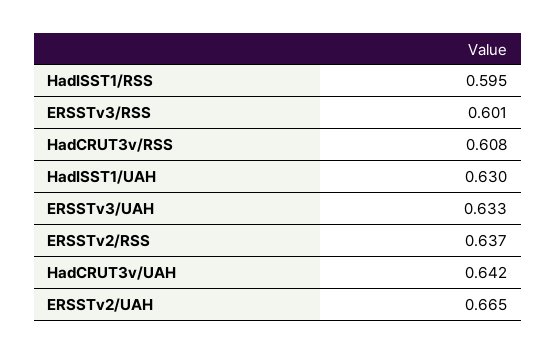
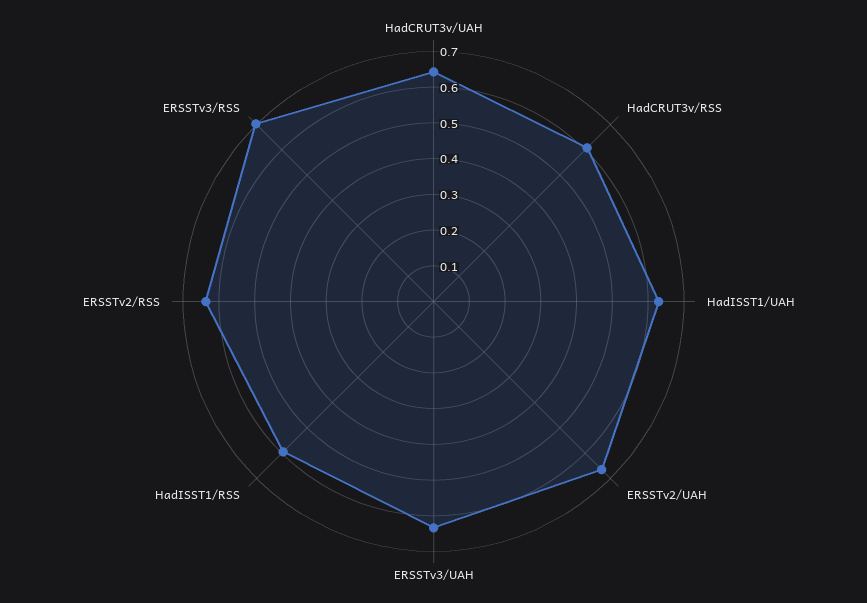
  {
    "HadISST1/RSS": 0.595,
-   "ERSSTv3/RSS": 0.601,
+   "ERSSTv3/RSS": 0.7,
    "HadCRUT3v/RSS": 0.608,
    "HadISST1/UAH": 0.63,
    "ERSSTv3/UAH": 0.633,
    "ERSSTv2/RSS": 0.637,
    "HadCRUT3v/UAH": 0.642,
    "ERSSTv2/UAH": 0.665
  }

